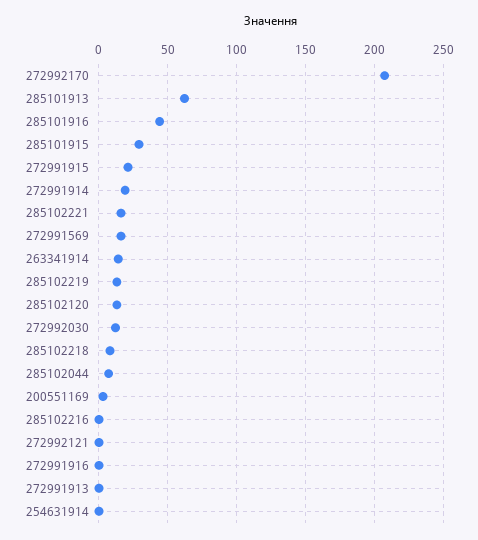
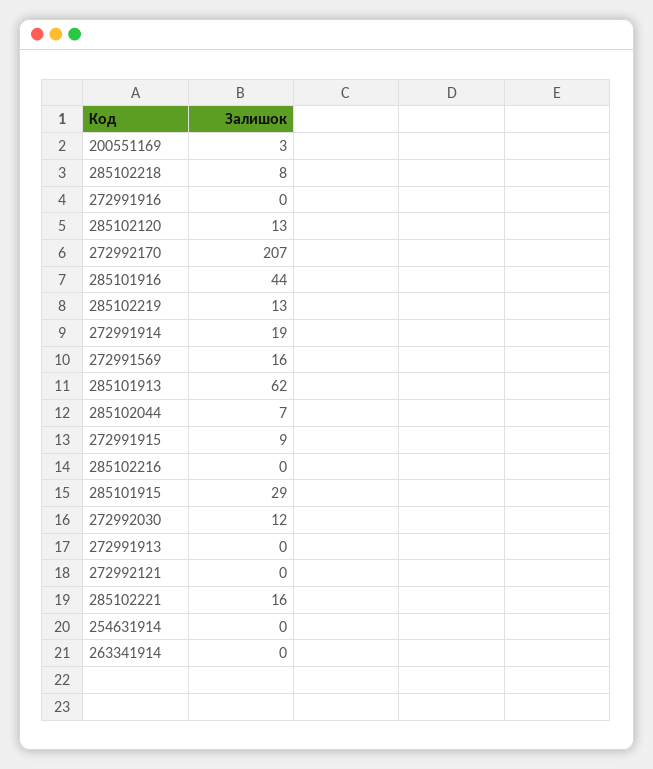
  {
    "272992170": 207,
    "285101913": 62,
    "285101916": 44,
    "285101915": 29,
-   "272991915": 20,
+   "272991915": 9,
    "272991914": 19,
    "285102221": 16,
    "272991569": 16,
-   "263341914": 15,
+   "263341914": 0,
    "285102219": 13,
    "285102120": 13,
    "272992030": 12,
    "285102218": 8,
    "285102044": 7,
    "200551169": 3,
    "285102216": 0,
    "272992121": 0,
    "272991916": 0,
    "272991913": 0,
    "254631914": 0
  }

